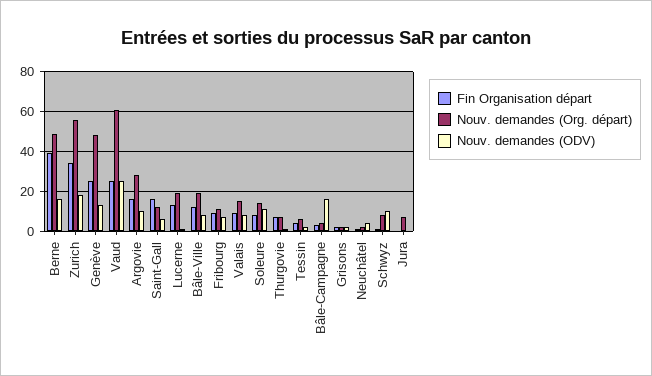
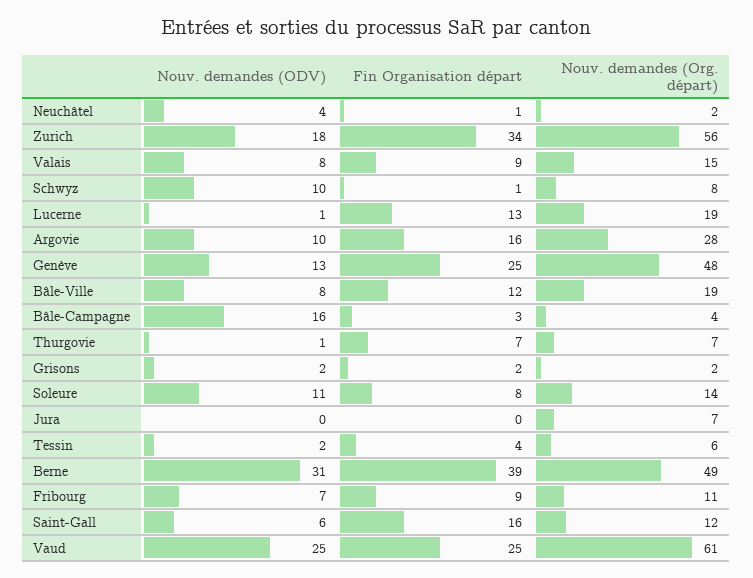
  {
    "Fin Organisation départ": {
      "Berne": 39,
      "Zurich": 34,
      "Genève": 25,
      "Vaud": 25,
      "Argovie": 16,
      "Saint-Gall": 16,
      "Lucerne": 13,
      "Bâle-Ville": 12,
      "Fribourg": 9,
      "Valais": 9,
      "Soleure": 8,
      "Thurgovie": 7,
      "Tessin": 4,
      "Bâle-Campagne": 3,
      "Grisons": 2,
      "Neuchâtel": 1,
      "Schwyz": 1,
      "Jura": 0
    },
    "Nouv. demandes (Org. départ)": {
      "Berne": 49,
      "Zurich": 56,
      "Genève": 48,
      "Vaud": 61,
      "Argovie": 28,
      "Saint-Gall": 12,
      "Lucerne": 19,
      "Bâle-Ville": 19,
      "Fribourg": 11,
      "Valais": 15,
      "Soleure": 14,
      "Thurgovie": 7,
      "Tessin": 6,
      "Bâle-Campagne": 4,
      "Grisons": 2,
      "Neuchâtel": 2,
      "Schwyz": 8,
      "Jura": 7
    },
    "Nouv. demandes (ODV)": {
-     "Berne": 15,
+     "Berne": 31,
      "Zurich": 18,
      "Genève": 13,
      "Vaud": 25,
      "Argovie": 10,
      "Saint-Gall": 6,
      "Lucerne": 1,
      "Bâle-Ville": 8,
      "Fribourg": 7,
      "Valais": 8,
      "Soleure": 11,
      "Thurgovie": 1,
      "Tessin": 2,
      "Bâle-Campagne": 16,
      "Grisons": 2,
      "Neuchâtel": 4,
      "Schwyz": 10,
      "Jura": 0
    }
  }

